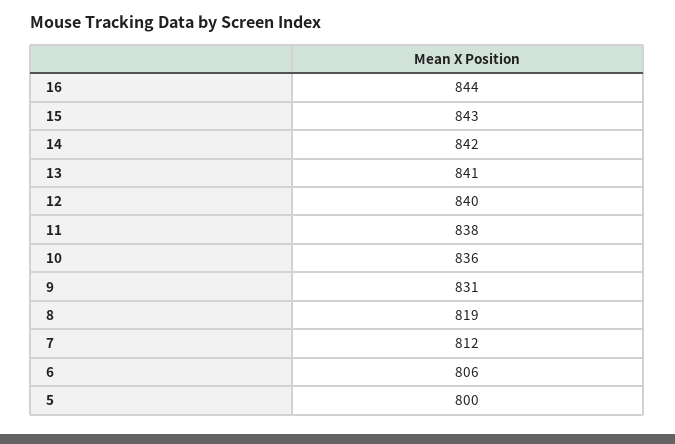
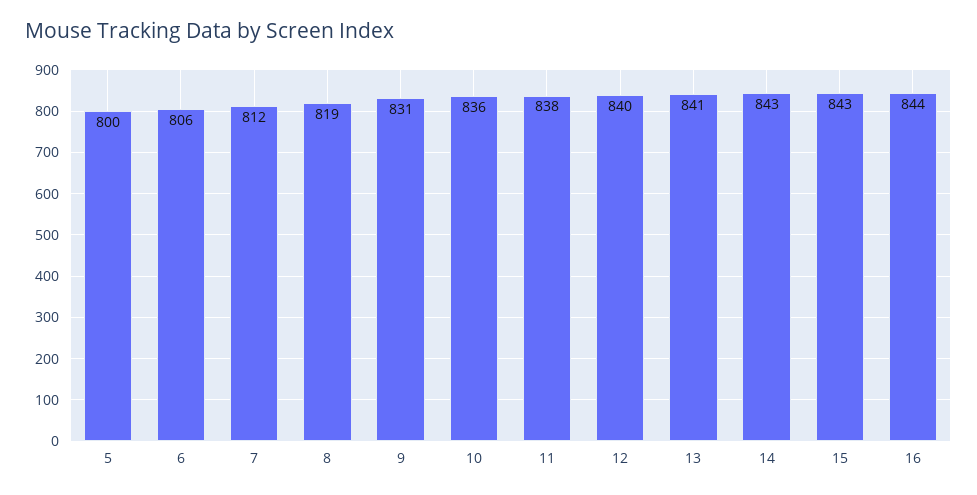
  {
    "16": 844,
    "15": 843,
-   "14": 842,
+   "14": 843,
    "13": 841,
    "12": 840,
    "11": 838,
    "10": 836,
    "9": 831,
    "8": 819,
    "7": 812,
    "6": 806,
    "5": 800
  }

